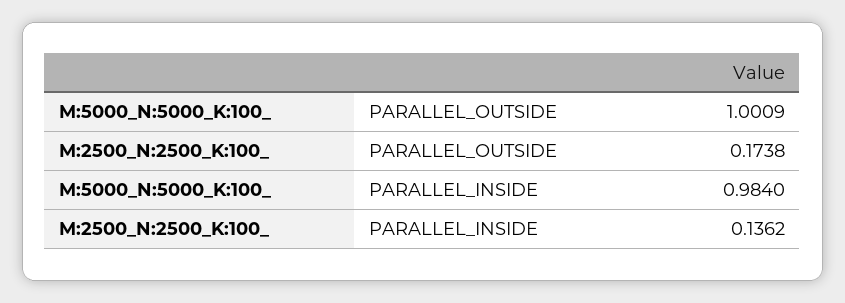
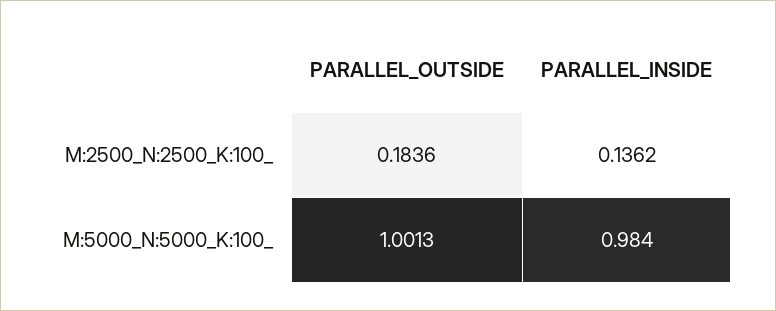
  {
    "M:5000_N:5000_K:100_": {
-     "PARALLEL_OUTSIDE": 1.0009,
+     "PARALLEL_OUTSIDE": 1.0013,
      "PARALLEL_INSIDE": 0.984
    },
    "M:2500_N:2500_K:100_": {
-     "PARALLEL_OUTSIDE": 0.1738,
+     "PARALLEL_OUTSIDE": 0.1836,
      "PARALLEL_INSIDE": 0.1362
    }
  }

